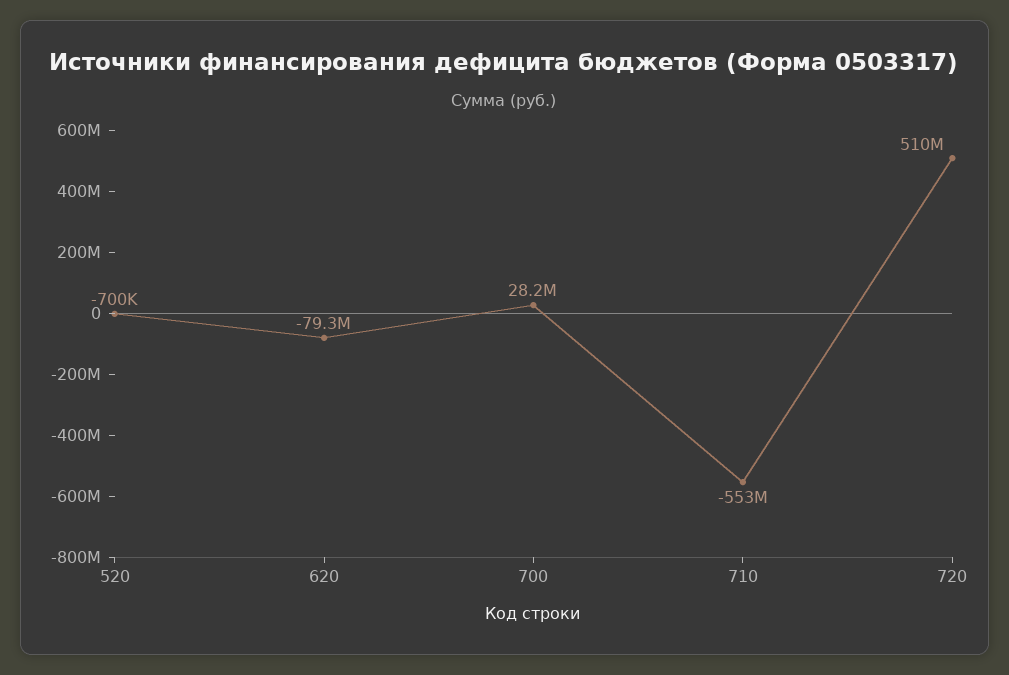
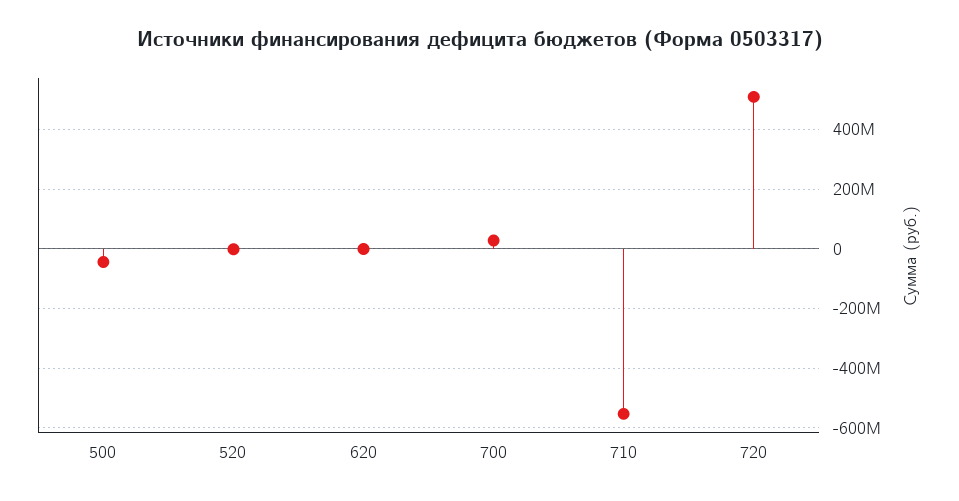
  {
    "520": -700000,
-   "620": -79300000,
+   "620": 0,
    "700": 28200000,
    "710": -553000000,
-   "720": 510000000
+   "720": 510000000,
+   "500": -50000000
  }

